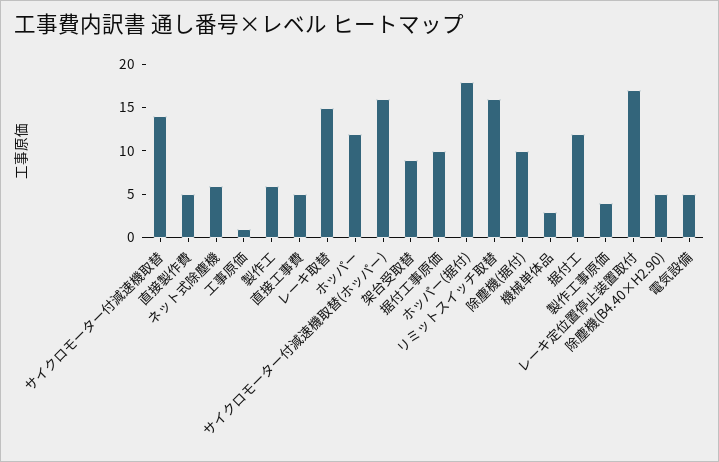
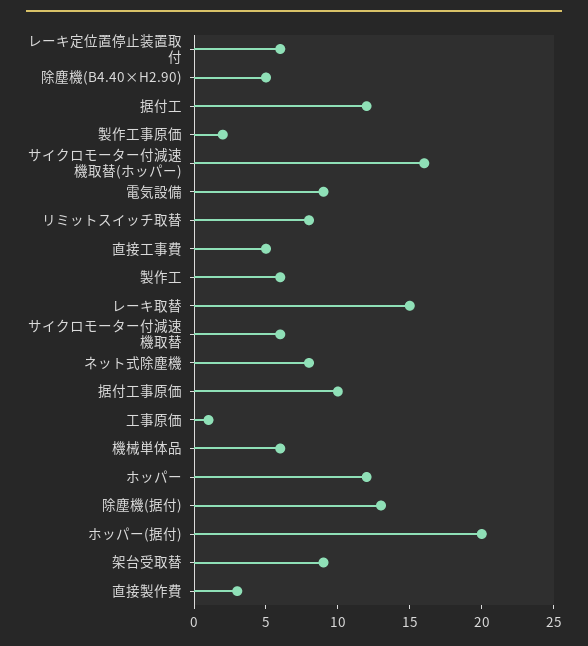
  {
-   "サイクロモーター付減速機取替": 14,
+   "サイクロモーター付減速機取替": 6,
-   "直接製作費": 5,
+   "直接製作費": 3,
-   "ネット式除塵機": 6,
+   "ネット式除塵機": 8,
    "工事原価": 1,
    "製作工": 6,
    "直接工事費": 5,
    "レーキ取替": 15,
    "ホッパー": 12,
    "サイクロモーター付減速機取替(ホッパー)": 16,
    "架台受取替": 9,
    "据付工事原価": 10,
-   "ホッパー(据付)": 18,
+   "ホッパー(据付)": 20,
-   "リミットスイッチ取替": 16,
+   "リミットスイッチ取替": 8,
-   "除塵機(据付)": 10,
+   "除塵機(据付)": 13,
-   "機械単体品": 3,
+   "機械単体品": 6,
    "据付工": 12,
-   "製作工事原価": 4,
+   "製作工事原価": 2,
-   "レーキ定位置停止装置取付": 17,
+   "レーキ定位置停止装置取付": 6,
    "除塵機(B4.40×H2.90)": 5,
-   "電気設備": 5
+   "電気設備": 9
  }

